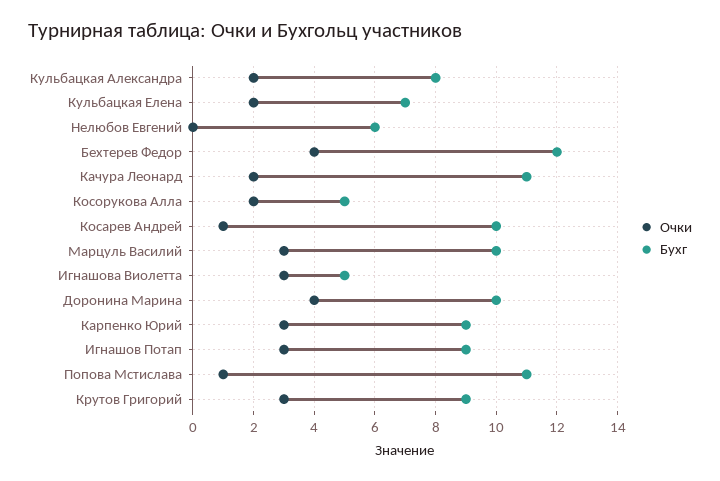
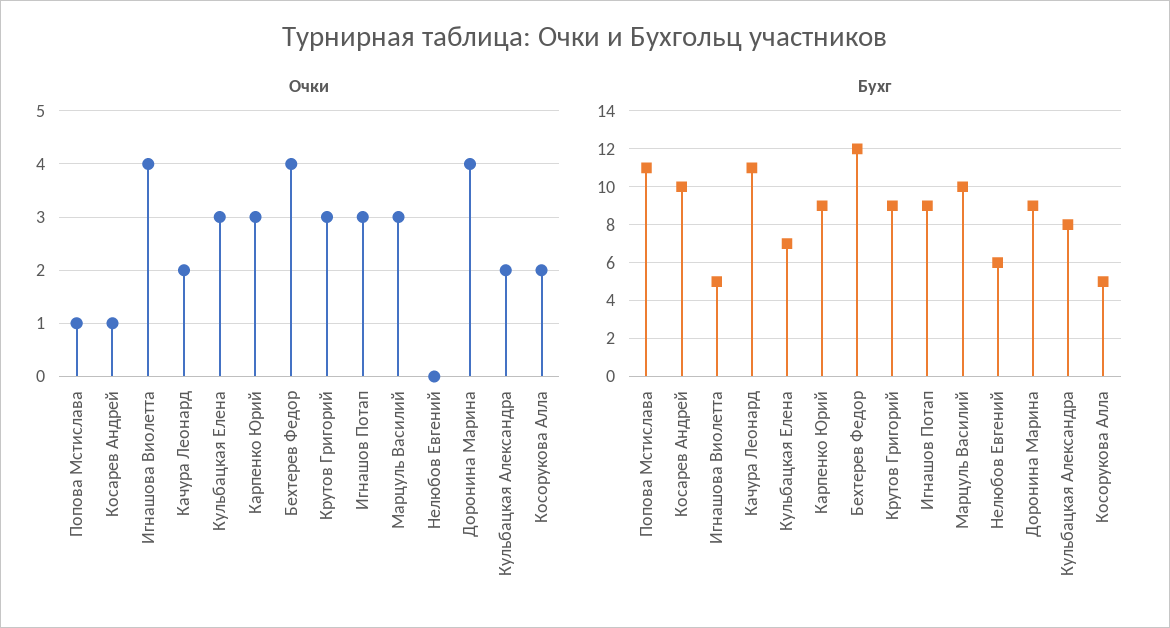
  {
    "Очки": {
      "Кульбацкая Александра": 2,
-     "Кульбацкая Елена": 2,
+     "Кульбацкая Елена": 3,
      "Нелюбов Евгений": 0,
      "Бехтерев Федор": 4,
      "Качура Леонард": 2,
      "Косорукова Алла": 2,
      "Косарев Андрей": 1,
      "Марцуль Василий": 3,
-     "Игнашова Виолетта": 3,
+     "Игнашова Виолетта": 4,
      "Доронина Марина": 4,
      "Карпенко Юрий": 3,
      "Игнашов Потап": 3,
      "Попова Мстислава": 1,
      "Крутов Григорий": 3
    },
    "Бухг": {
      "Кульбацкая Александра": 8,
      "Кульбацкая Елена": 7,
      "Нелюбов Евгений": 6,
      "Бехтерев Федор": 12,
      "Качура Леонард": 11,
      "Косорукова Алла": 5,
      "Косарев Андрей": 10,
      "Марцуль Василий": 10,
      "Игнашова Виолетта": 5,
-     "Доронина Марина": 10,
+     "Доронина Марина": 9,
      "Карпенко Юрий": 9,
      "Игнашов Потап": 9,
      "Попова Мстислава": 11,
      "Крутов Григорий": 9
    }
  }

